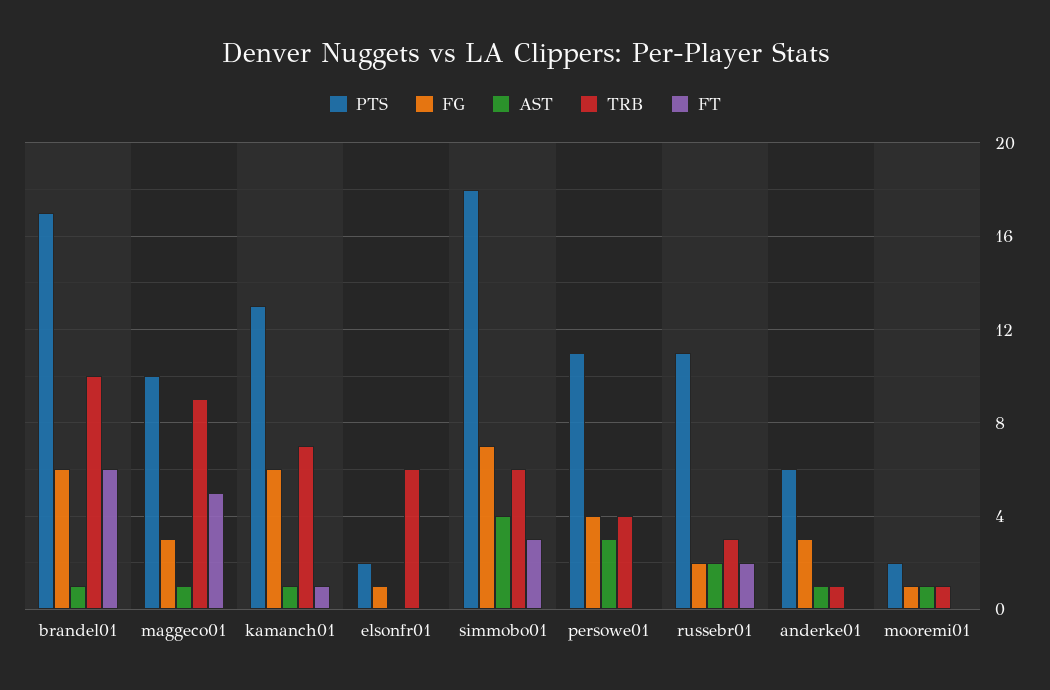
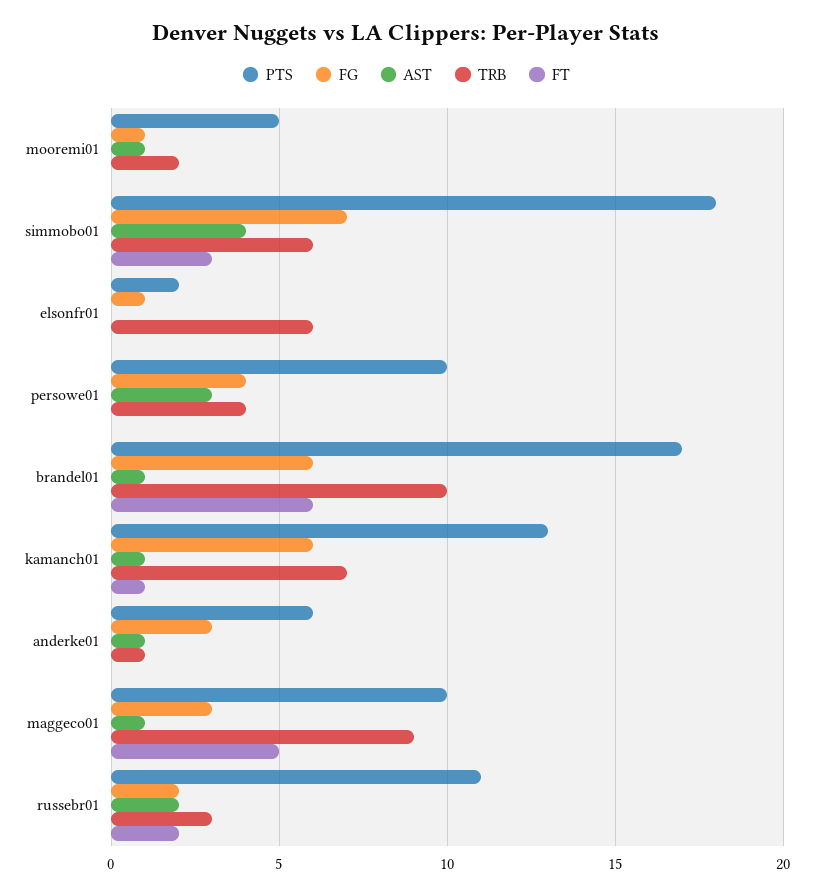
  {
    "PTS": {
      "brandel01": 17,
      "maggeco01": 10,
      "kamanch01": 13,
      "elsonfr01": 2,
      "simmobo01": 18,
-     "persowe01": 11,
+     "persowe01": 10,
      "russebr01": 11,
      "anderke01": 6,
-     "mooremi01": 2
+     "mooremi01": 5
    },
    "FG": {
      "brandel01": 6,
      "maggeco01": 3,
      "kamanch01": 6,
      "elsonfr01": 1,
      "simmobo01": 7,
      "persowe01": 4,
      "russebr01": 2,
      "anderke01": 3,
      "mooremi01": 1
    },
    "AST": {
      "brandel01": 1,
      "maggeco01": 1,
      "kamanch01": 1,
      "elsonfr01": 0,
      "simmobo01": 4,
      "persowe01": 3,
      "russebr01": 2,
      "anderke01": 1,
      "mooremi01": 1
    },
    "TRB": {
      "brandel01": 10,
      "maggeco01": 9,
      "kamanch01": 7,
      "elsonfr01": 6,
      "simmobo01": 6,
      "persowe01": 4,
      "russebr01": 3,
      "anderke01": 1,
-     "mooremi01": 1
+     "mooremi01": 2
    },
    "FT": {
      "brandel01": 6,
      "maggeco01": 5,
      "kamanch01": 1,
      "elsonfr01": 0,
      "simmobo01": 3,
      "persowe01": 0,
      "russebr01": 2,
      "anderke01": 0,
      "mooremi01": 0
    }
  }

